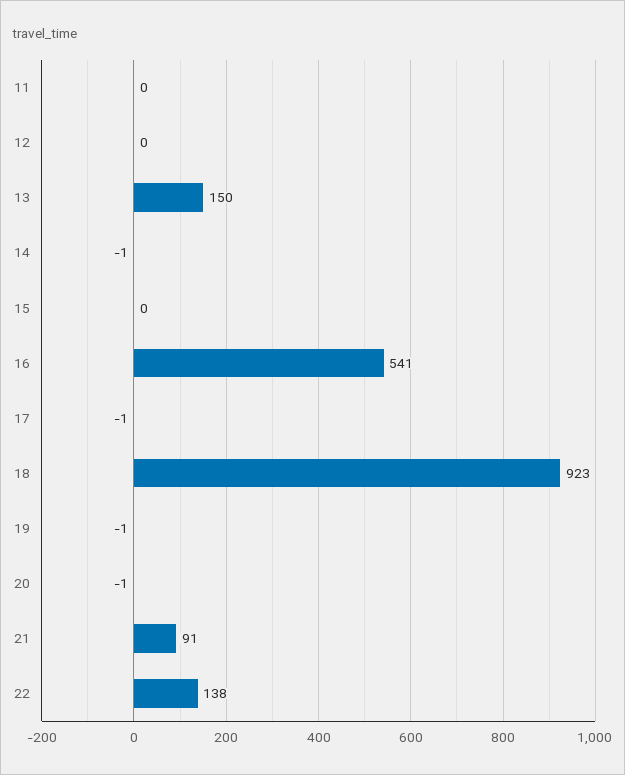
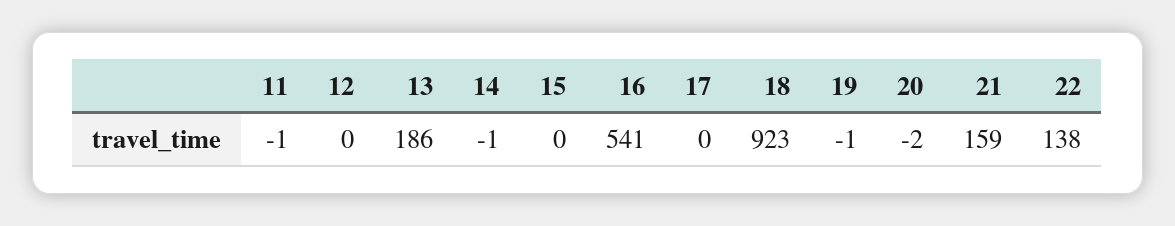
  {
-   "11": 0,
+   "11": -1,
    "12": 0,
-   "13": 150,
+   "13": 186,
    "14": -1,
    "15": 0,
    "16": 541,
-   "17": -1,
+   "17": 0,
    "18": 923,
    "19": -1,
-   "20": -1,
+   "20": -2,
-   "21": 91,
+   "21": 159,
    "22": 138
  }

